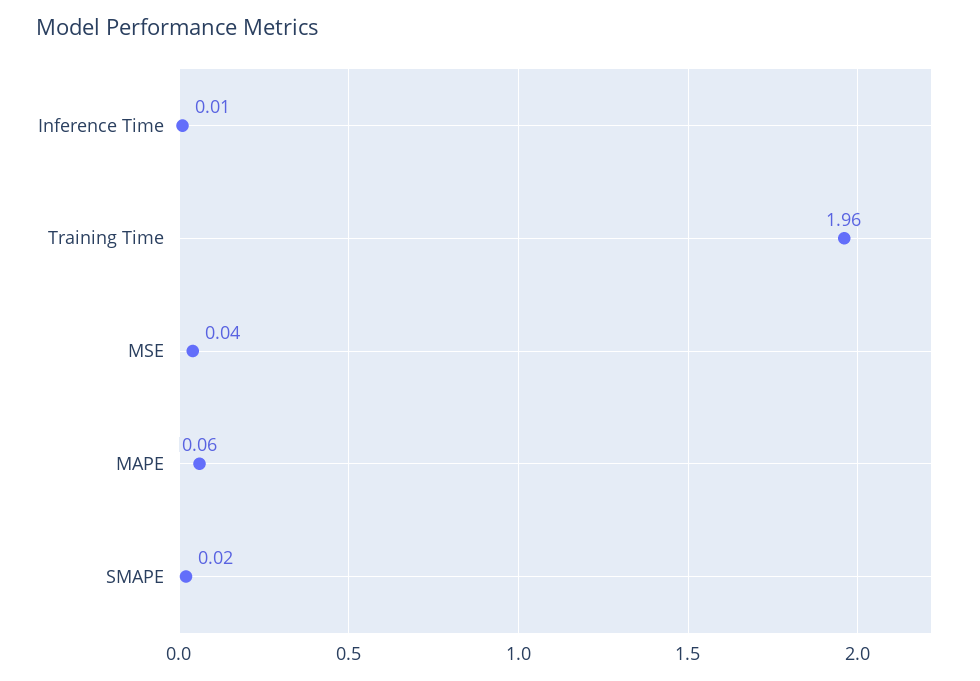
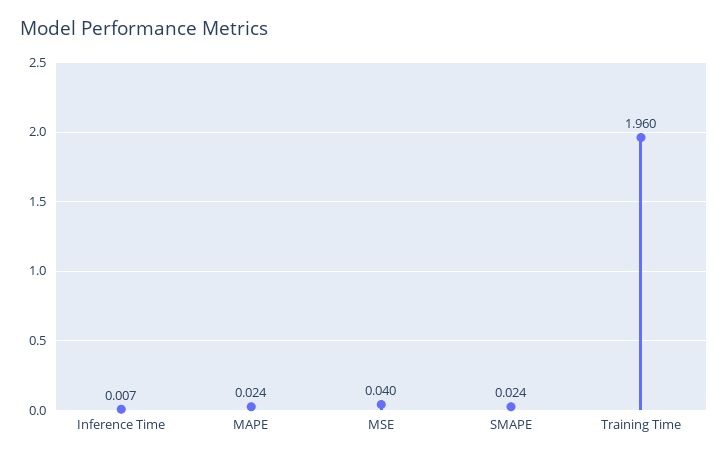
  {
    "Inference Time": 0.007,
    "Training Time": 1.96,
    "MSE": 0.04,
-   "MAPE": 0.06,
+   "MAPE": 0.024,
    "SMAPE": 0.024
  }

